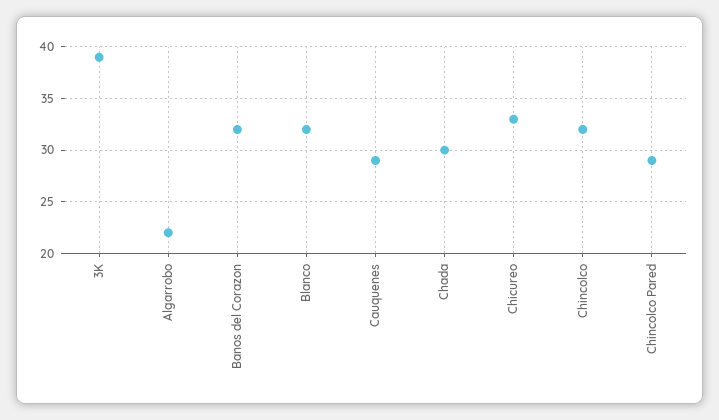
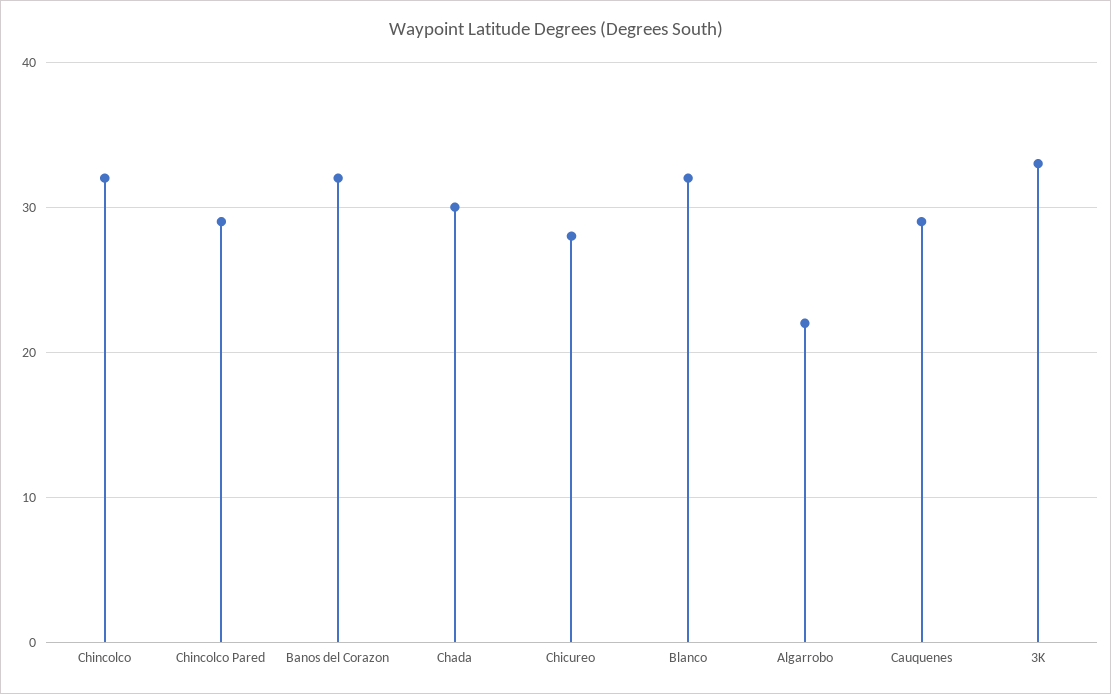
  {
-   "3K": 39,
+   "3K": 33,
    "Algarrobo": 22,
    "Banos del Corazon": 32,
    "Blanco": 32,
    "Cauquenes": 29,
    "Chada": 30,
-   "Chicureo": 33,
+   "Chicureo": 28,
    "Chincolco": 32,
    "Chincolco Pared": 29
  }

